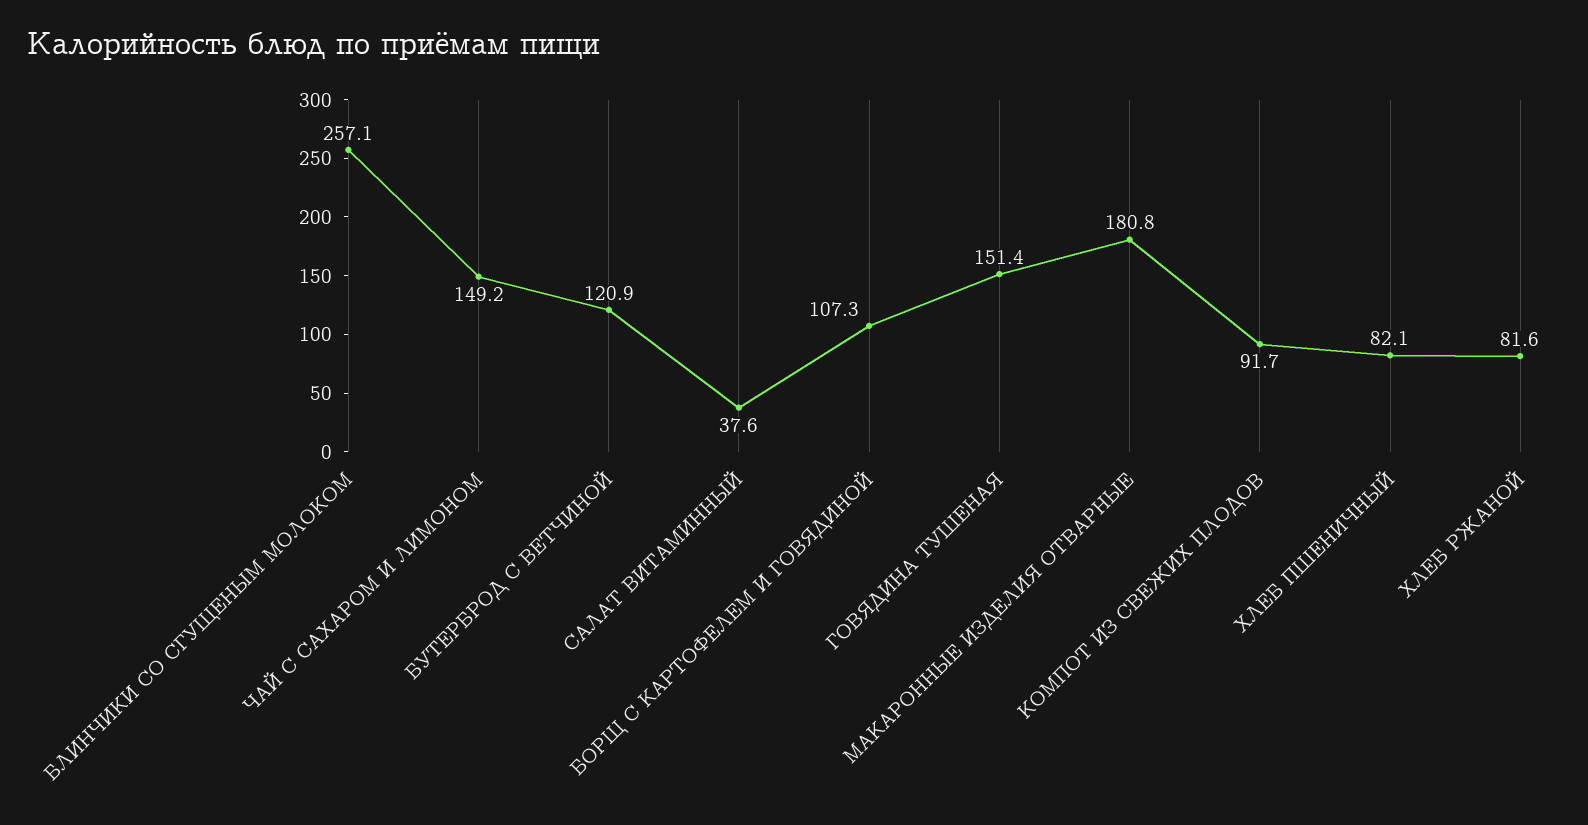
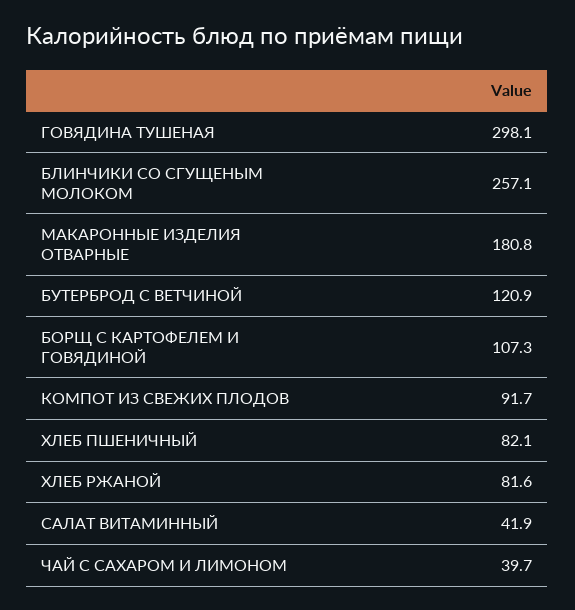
  {
    "БЛИНЧИКИ СО СГУЩЕНЫМ МОЛОКОМ": 257.1,
-   "ЧАЙ С САХАРОМ И ЛИМОНОМ": 149.2,
+   "ЧАЙ С САХАРОМ И ЛИМОНОМ": 39.7,
    "БУТЕРБРОД С ВЕТЧИНОЙ": 120.9,
-   "САЛАТ ВИТАМИННЫЙ": 37.6,
+   "САЛАТ ВИТАМИННЫЙ": 41.9,
    "БОРЩ С КАРТОФЕЛЕМ И ГОВЯДИНОЙ": 107.3,
-   "ГОВЯДИНА ТУШЕНАЯ": 151.4,
+   "ГОВЯДИНА ТУШЕНАЯ": 298.1,
    "МАКАРОННЫЕ ИЗДЕЛИЯ ОТВАРНЫЕ": 180.8,
    "КОМПОТ ИЗ СВЕЖИХ ПЛОДОВ": 91.7,
    "ХЛЕБ ПШЕНИЧНЫЙ": 82.1,
    "ХЛЕБ РЖАНОЙ": 81.6
  }

